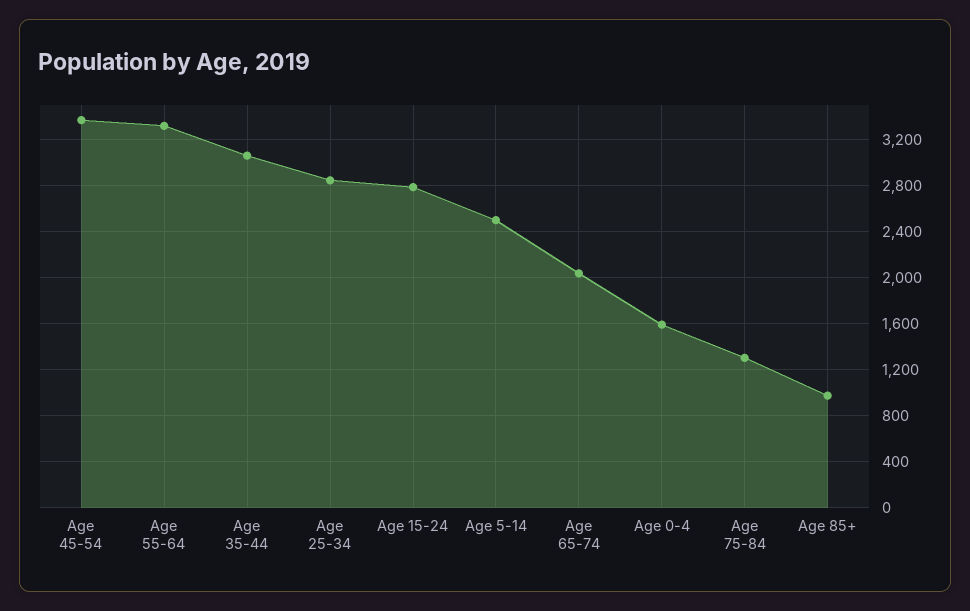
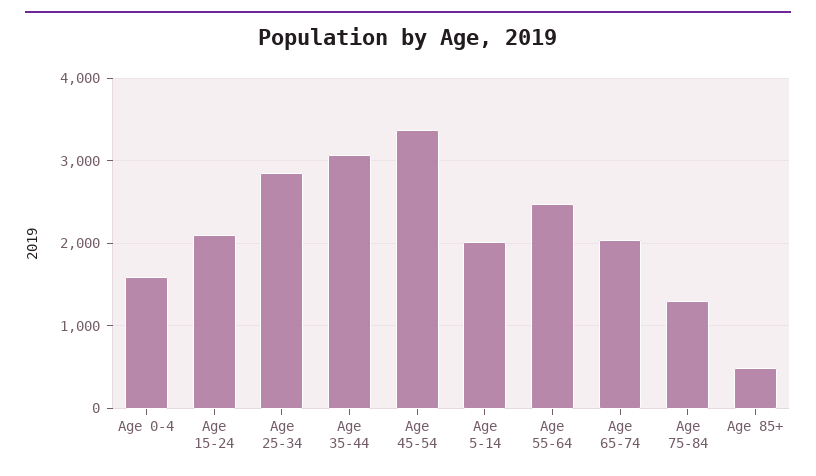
  {
    "Age 45-54": 3400,
-   "Age 55-64": 3300,
+   "Age 55-64": 2500,
    "Age 35-44": 3100,
    "Age 25-34": 2800,
-   "Age 15-24": 2800,
+   "Age 15-24": 2100,
-   "Age 5-14": 2500,
+   "Age 5-14": 2000,
    "Age 65-74": 2000,
    "Age 0-4": 1600,
    "Age 75-84": 1300,
-   "Age 85+": 1000
+   "Age 85+": 500
  }

